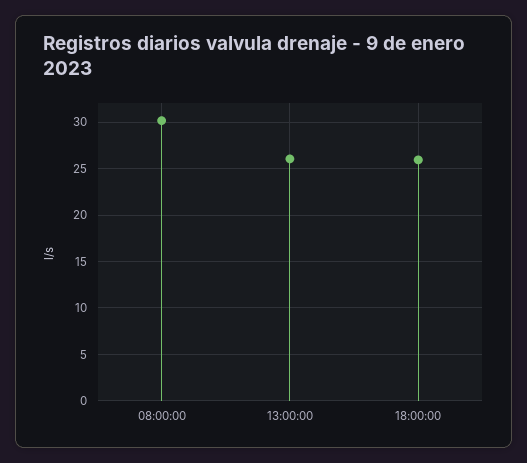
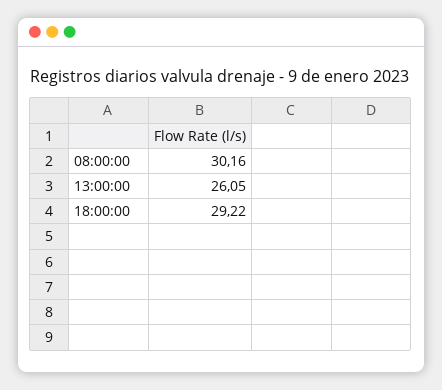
  {
    "08:00:00": 30.16,
    "13:00:00": 26.05,
-   "18:00:00": 26
+   "18:00:00": 29.22
  }

